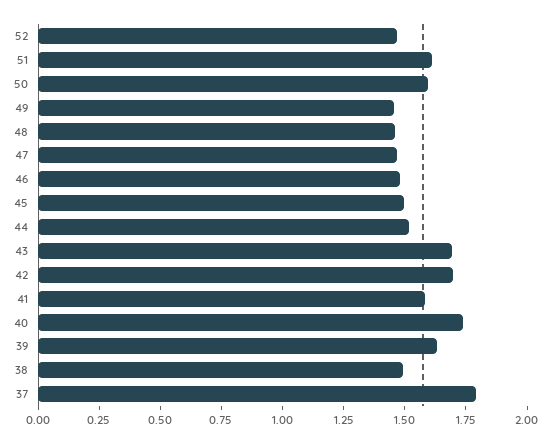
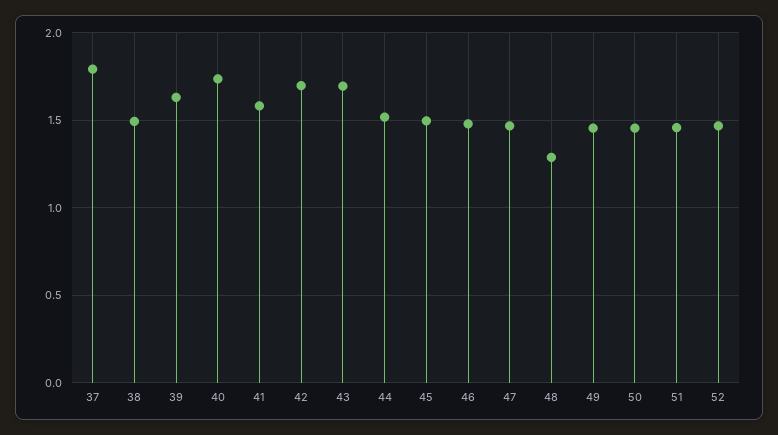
  {
    "52": 1.45,
-   "51": 1.6,
+   "51": 1.45,
-   "50": 1.6,
+   "50": 1.45,
    "49": 1.45,
-   "48": 1.45,
+   "48": 1.3,
    "47": 1.45,
    "46": 1.5,
    "45": 1.5,
    "44": 1.5,
    "43": 1.7,
    "42": 1.7,
    "41": 1.6,
    "40": 1.75,
    "39": 1.65,
    "38": 1.5,
    "37": 1.8
  }

